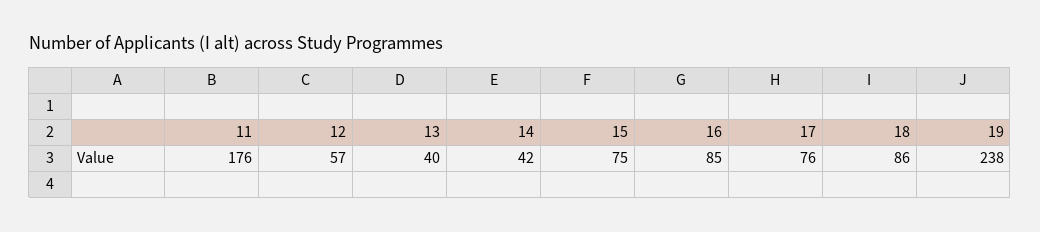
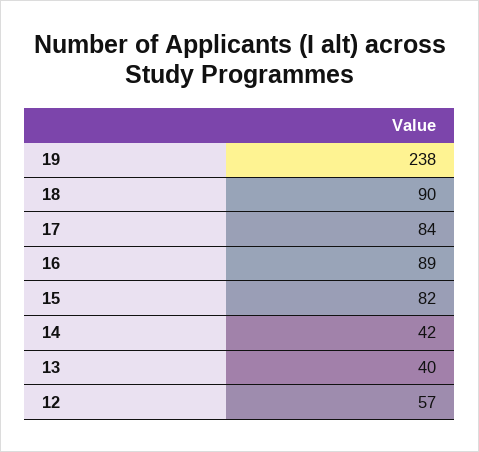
  {
-   "11": 176,
    "12": 57,
    "13": 40,
    "14": 42,
-   "15": 75,
+   "15": 82,
-   "16": 85,
+   "16": 89,
-   "17": 76,
+   "17": 84,
-   "18": 86,
+   "18": 90,
    "19": 238
  }

